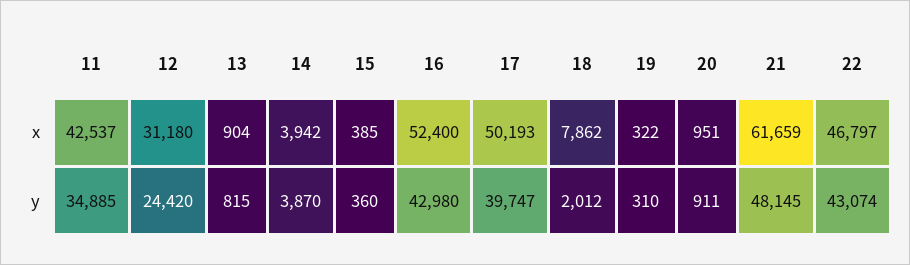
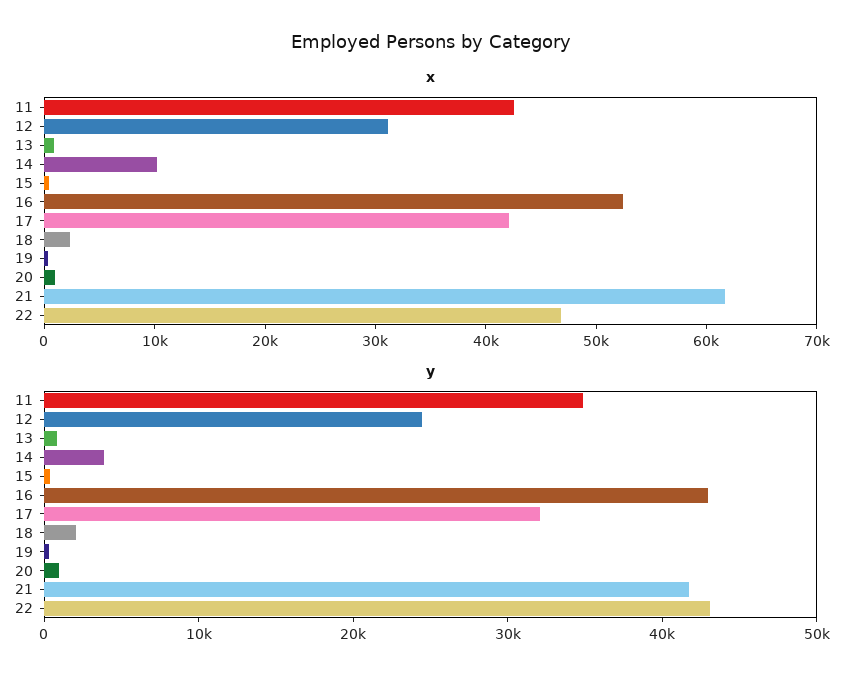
  {
    "x": {
      "11": 42537,
      "12": 31180,
      "13": 904,
-     "14": 3942,
+     "14": 10000,
      "15": 385,
      "16": 52400,
-     "17": 50193,
+     "17": 42000,
-     "18": 7862,
+     "18": 2000,
      "19": 322,
      "20": 951,
      "21": 61659,
      "22": 46797
    },
    "y": {
      "11": 34885,
      "12": 24420,
      "13": 815,
      "14": 3870,
      "15": 360,
      "16": 42980,
-     "17": 39747,
+     "17": 32000,
      "18": 2012,
      "19": 310,
      "20": 911,
-     "21": 48145,
+     "21": 42000,
      "22": 43074
    }
  }

